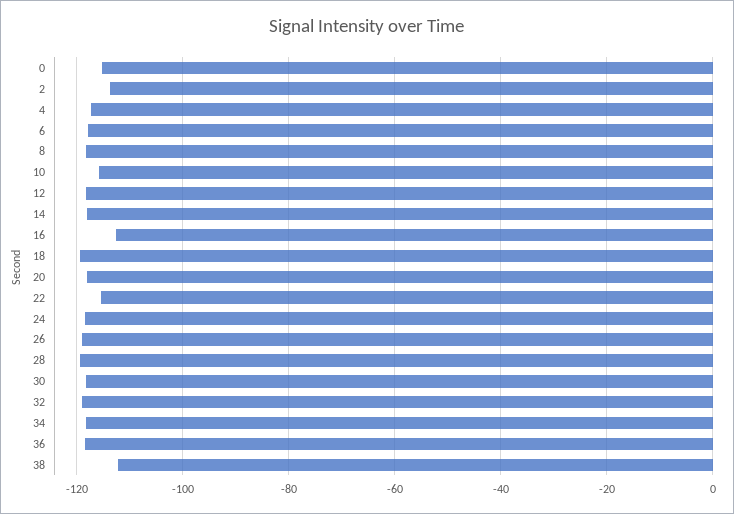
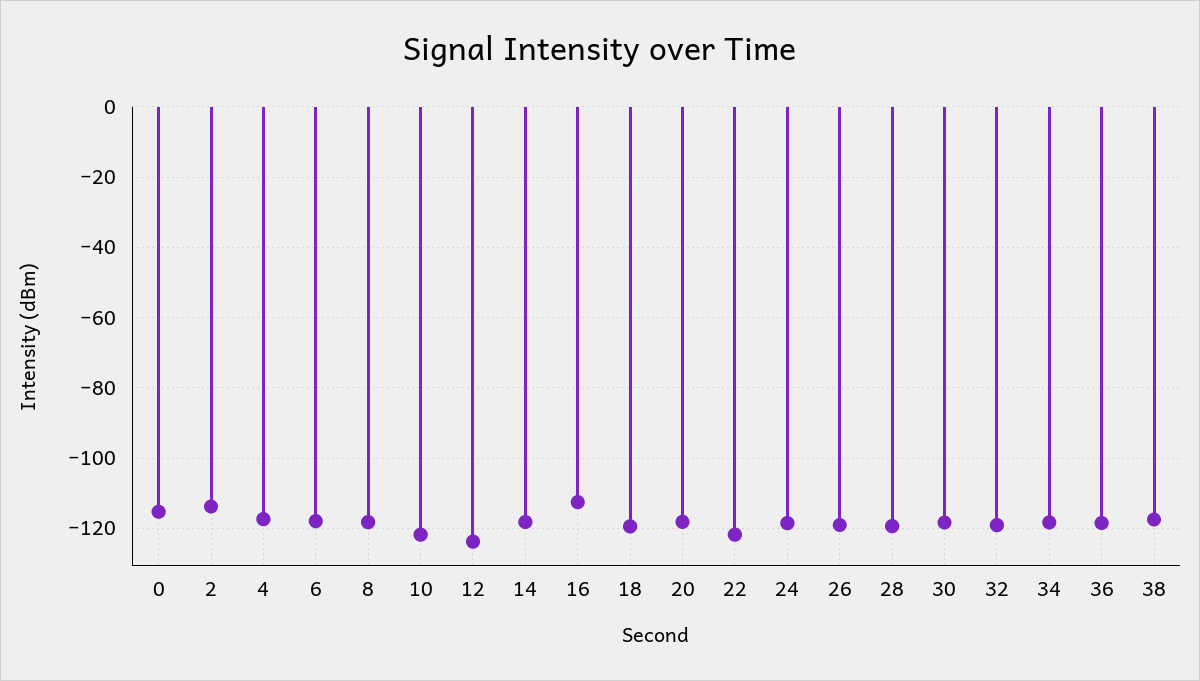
  {
    "0": -116,
    "2": -114,
    "4": -118,
    "6": -118,
    "8": -118,
-   "10": -116,
+   "10": -122,
-   "12": -118,
+   "12": -124,
    "14": -118,
    "16": -112,
    "18": -120,
    "20": -118,
-   "22": -116,
+   "22": -122,
    "24": -118,
    "26": -120,
    "28": -120,
    "30": -118,
    "32": -120,
    "34": -118,
    "36": -118,
-   "38": -112
+   "38": -118
  }

